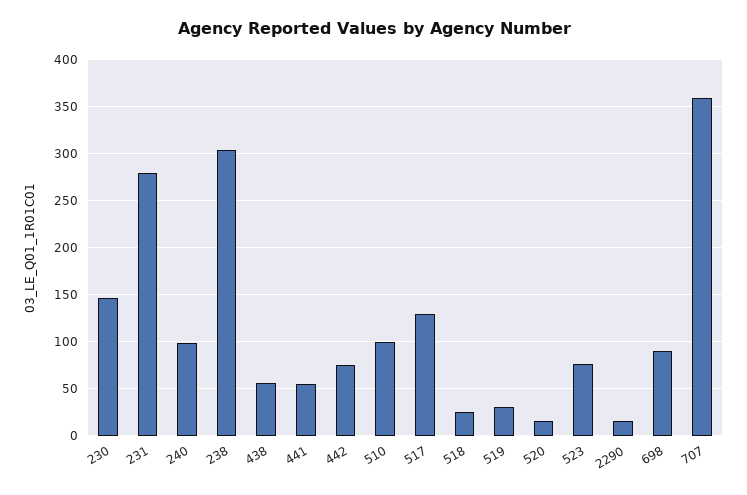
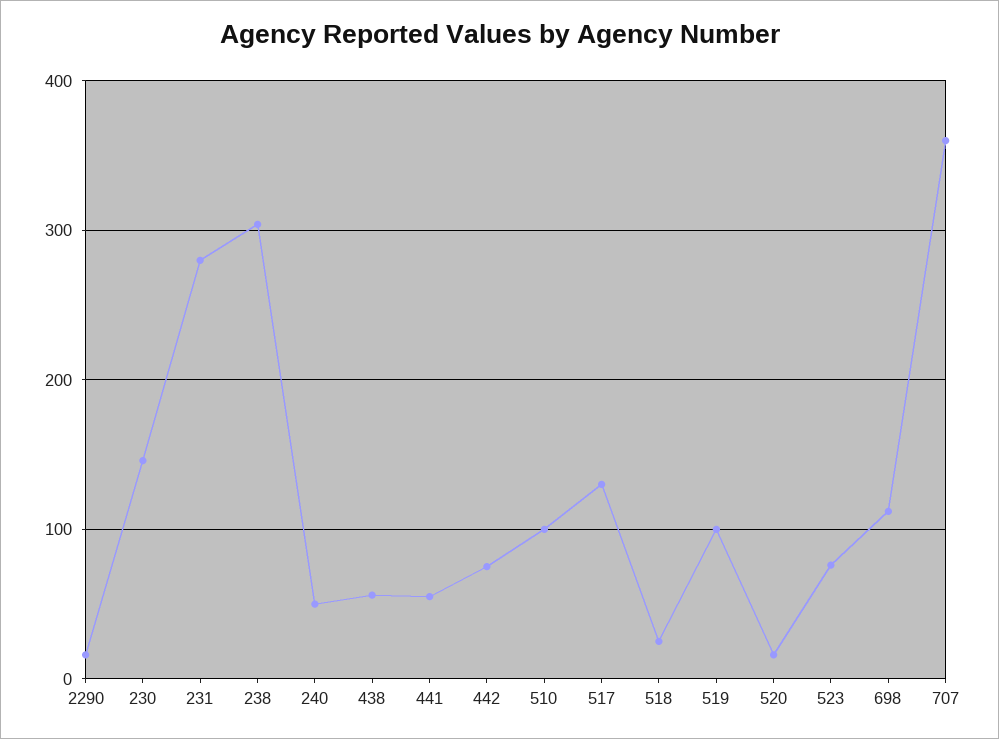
  {
    "230": 150,
    "231": 280,
-   "240": 100,
+   "240": 50,
    "238": 300,
    "438": 60,
    "441": 60,
    "442": 80,
    "510": 100,
    "517": 130,
    "518": 30,
-   "519": 30,
+   "519": 100,
    "520": 20,
    "523": 80,
    "2290": 20,
-   "698": 90,
+   "698": 110,
    "707": 360
  }

